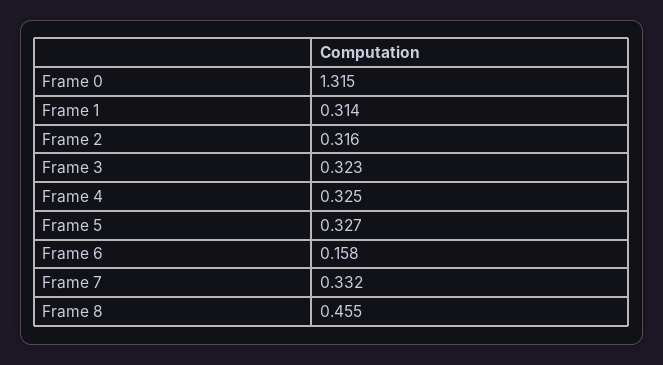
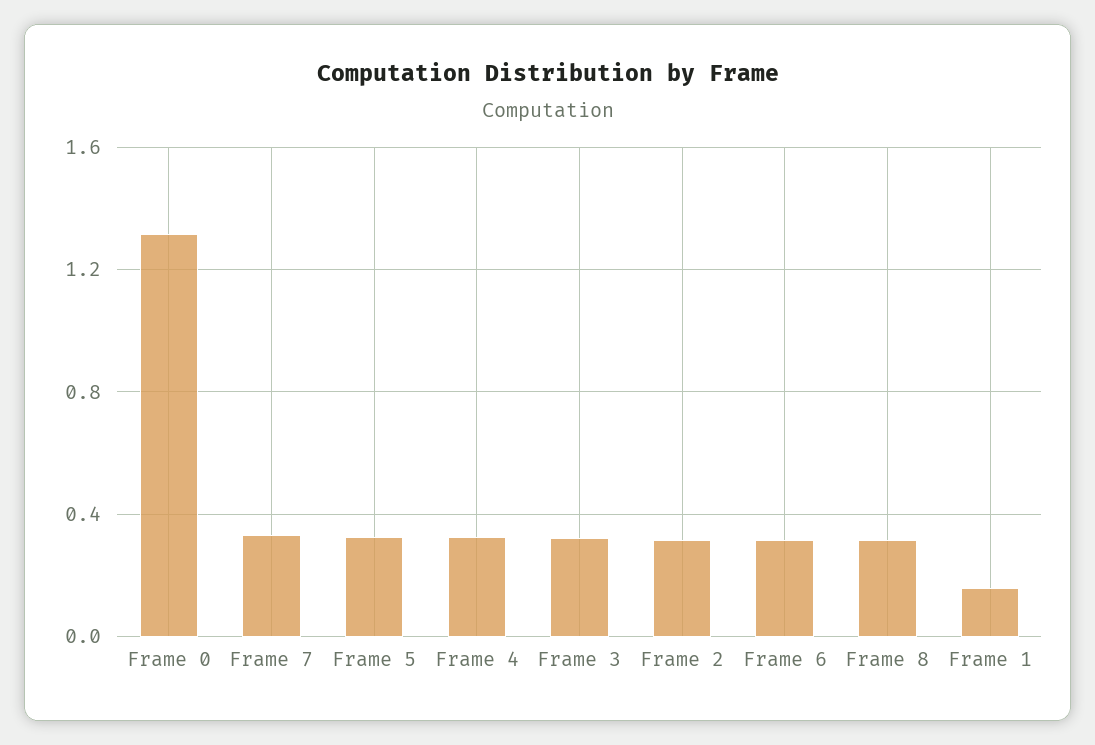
  {
    "Frame 0": 1.315,
-   "Frame 1": 0.314,
+   "Frame 1": 0.15,
    "Frame 2": 0.316,
    "Frame 3": 0.323,
    "Frame 4": 0.325,
    "Frame 5": 0.327,
-   "Frame 6": 0.158,
+   "Frame 6": 0.3,
    "Frame 7": 0.332,
-   "Frame 8": 0.455
+   "Frame 8": 0.3
  }

